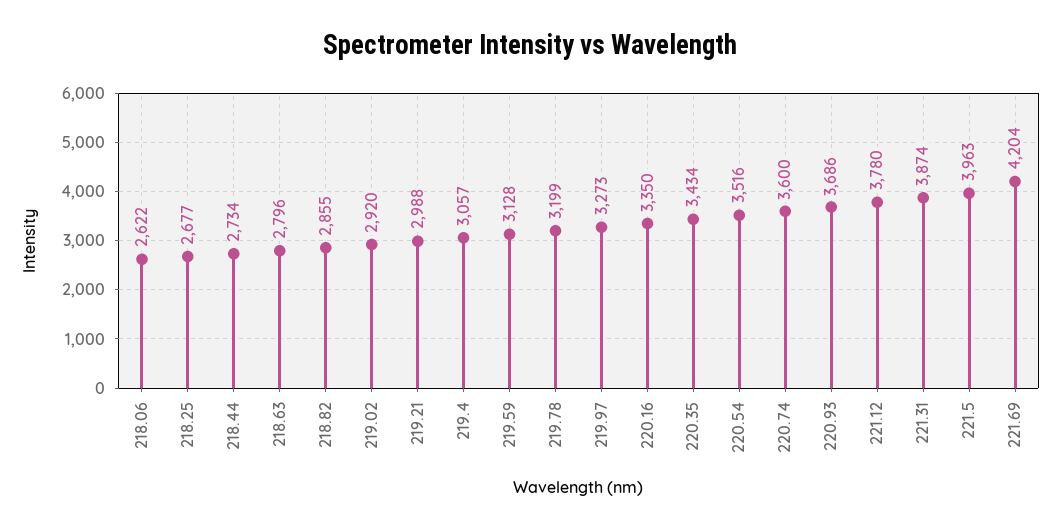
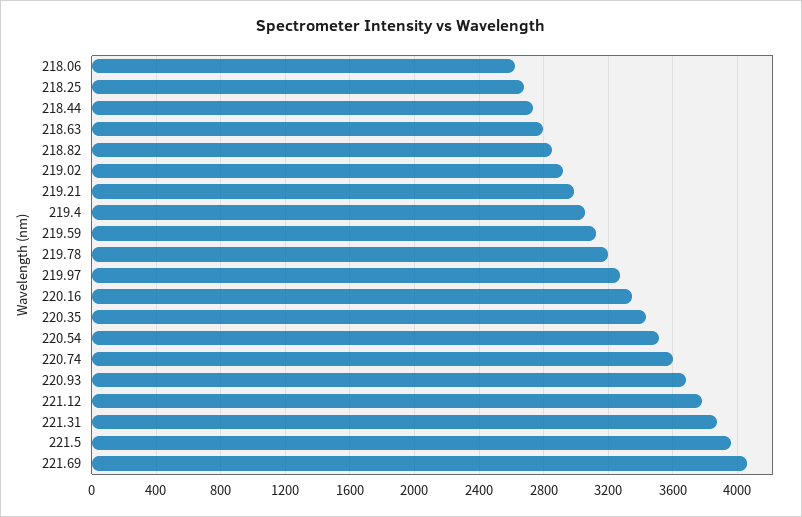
  {
    "218.06": 2622,
    "218.25": 2677,
    "218.44": 2734,
    "218.63": 2796,
    "218.82": 2855,
    "219.02": 2920,
    "219.21": 2988,
    "219.4": 3057,
    "219.59": 3128,
    "219.78": 3199,
    "219.97": 3273,
    "220.16": 3350,
    "220.35": 3434,
    "220.54": 3516,
    "220.74": 3600,
    "220.93": 3686,
    "221.12": 3780,
    "221.31": 3874,
    "221.5": 3963,
-   "221.69": 4204
+   "221.69": 4050
  }

